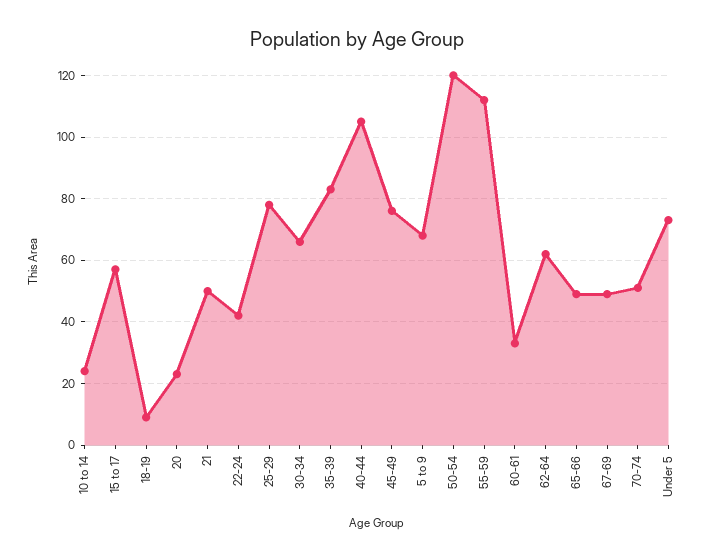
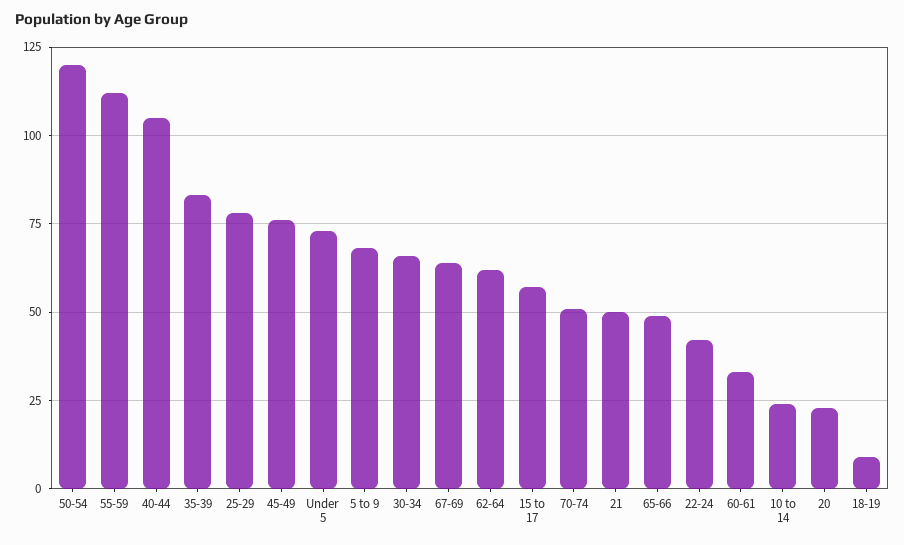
  {
    "10 to 14": 25,
    "15 to 17": 55,
    "18-19": 10,
    "20": 25,
    "21": 50,
    "22-24": 40,
    "25-29": 80,
    "30-34": 65,
    "35-39": 85,
    "40-44": 105,
    "45-49": 75,
    "5 to 9": 70,
    "50-54": 120,
    "55-59": 110,
    "60-61": 35,
    "62-64": 60,
    "65-66": 50,
-   "67-69": 50,
+   "67-69": 65,
    "70-74": 50,
    "Under 5": 75
  }

